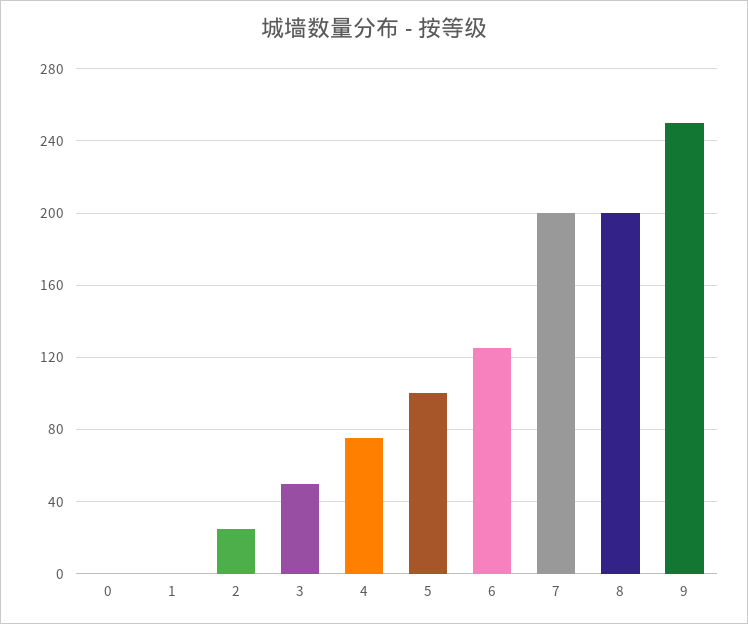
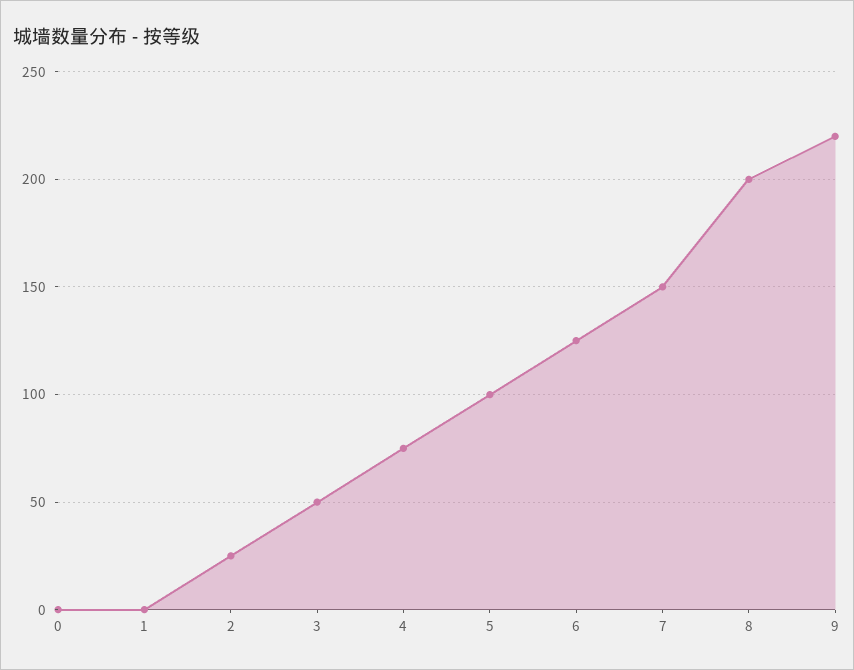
  {
    "0": 0,
    "1": 0,
    "2": 25,
    "3": 50,
    "4": 75,
    "5": 100,
    "6": 125,
-   "7": 200,
+   "7": 150,
    "8": 200,
-   "9": 250
+   "9": 220
  }

